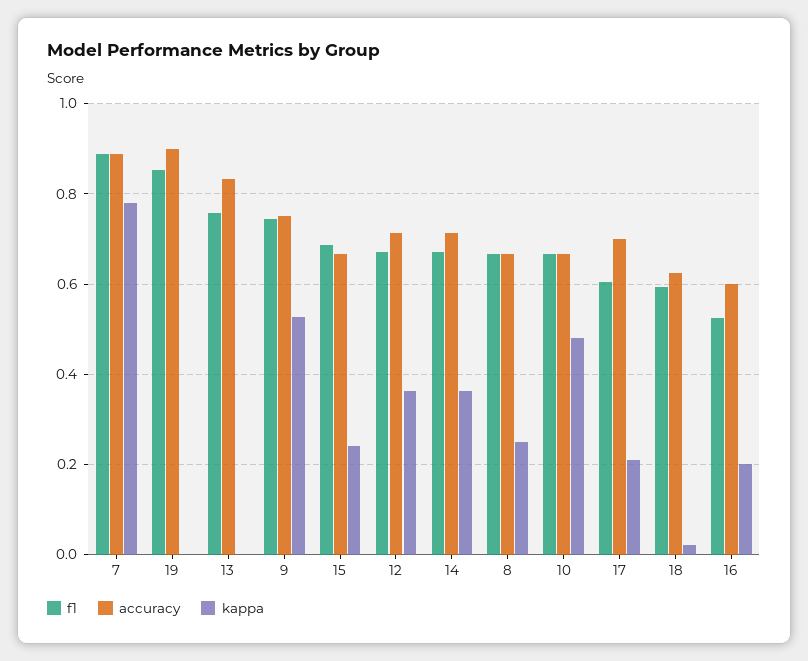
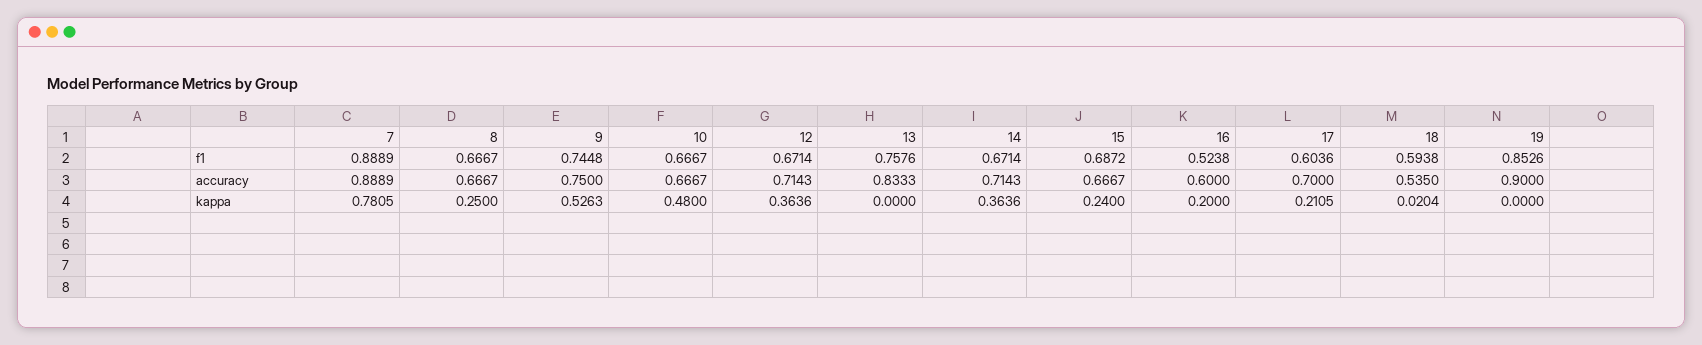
  {
    "f1": {
      "7": 0.8889,
      "19": 0.8526,
      "13": 0.7576,
      "9": 0.7448,
      "15": 0.6872,
      "12": 0.6714,
      "14": 0.6714,
      "8": 0.6667,
      "10": 0.6667,
      "17": 0.6036,
      "18": 0.5938,
      "16": 0.5238
    },
    "accuracy": {
      "7": 0.8889,
      "19": 0.9,
      "13": 0.8333,
      "9": 0.75,
      "15": 0.6667,
      "12": 0.7143,
      "14": 0.7143,
      "8": 0.6667,
      "10": 0.6667,
      "17": 0.7,
-     "18": 0.62,
+     "18": 0.535,
      "16": 0.6
    },
    "kappa": {
      "7": 0.7805,
      "19": 0,
      "13": 0,
      "9": 0.5263,
      "15": 0.24,
      "12": 0.3636,
      "14": 0.3636,
      "8": 0.25,
      "10": 0.48,
      "17": 0.2105,
      "18": 0.0204,
      "16": 0.2
    }
  }

